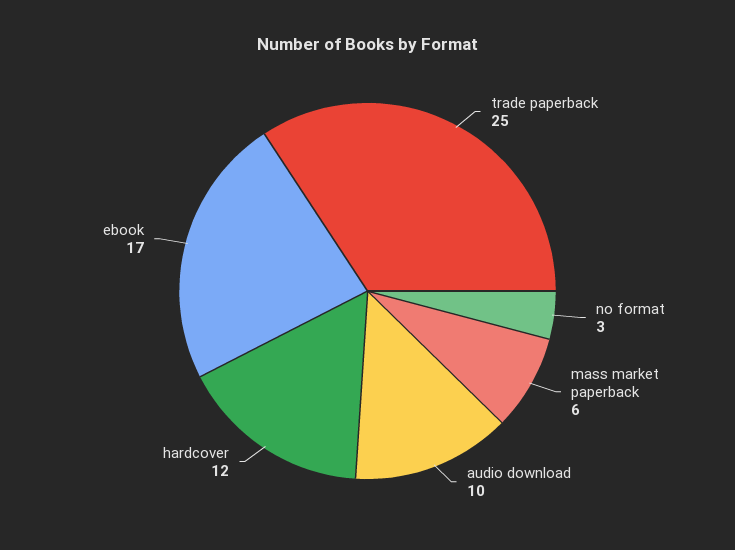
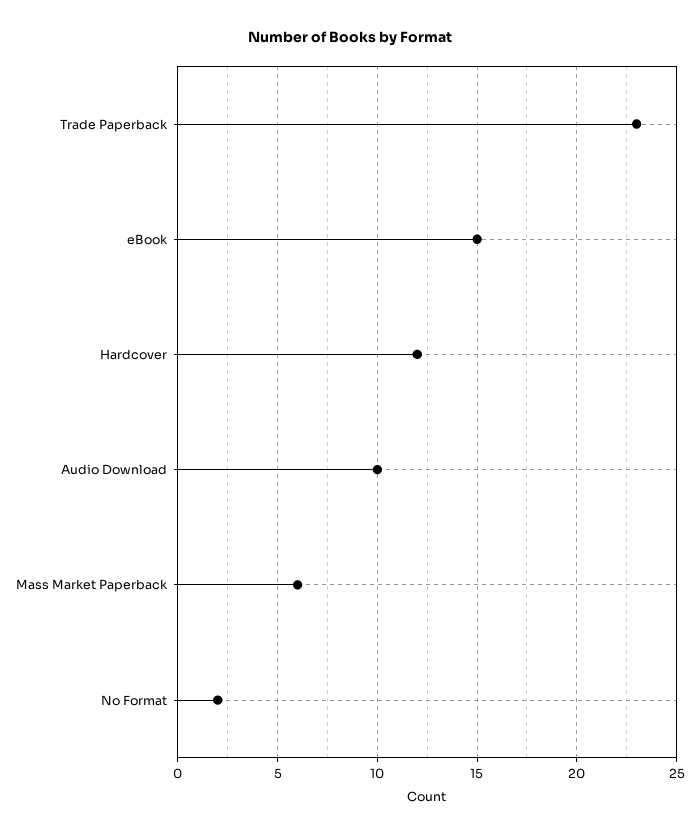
  {
-   "trade paperback": 25,
+   "trade paperback": 23,
-   "no format": 3,
+   "no format": 2,
    "mass market paperback": 6,
    "audio download": 10,
    "hardcover": 12,
-   "ebook": 17
+   "ebook": 15
  }

